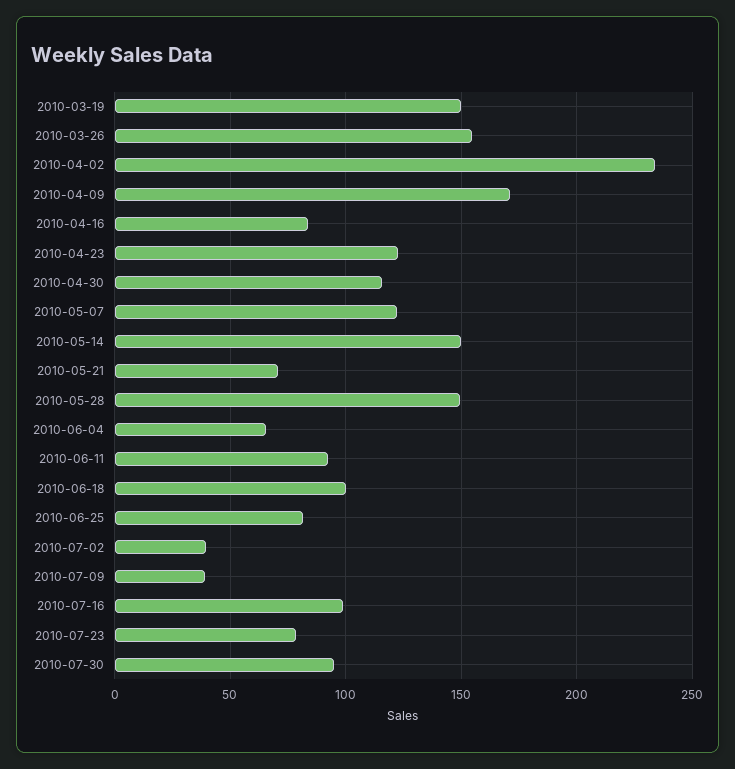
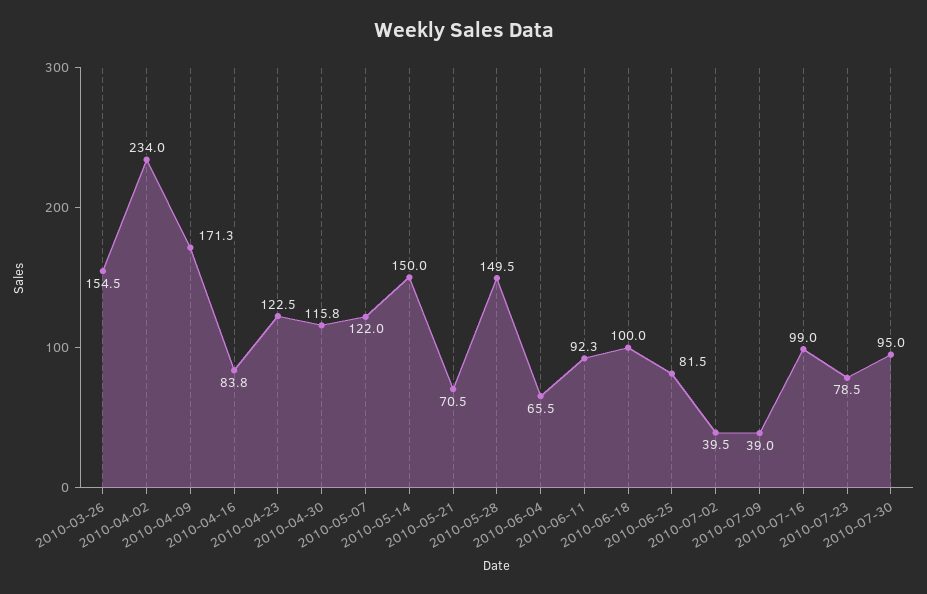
  {
-   "2010-03-19": 150,
    "2010-03-26": 154.5,
    "2010-04-02": 234,
    "2010-04-09": 171.3,
    "2010-04-16": 83.8,
    "2010-04-23": 122.5,
    "2010-04-30": 115.8,
    "2010-05-07": 122,
    "2010-05-14": 150,
    "2010-05-21": 70.5,
    "2010-05-28": 149.5,
    "2010-06-04": 65.5,
    "2010-06-11": 92.3,
    "2010-06-18": 100,
    "2010-06-25": 81.5,
    "2010-07-02": 39.5,
    "2010-07-09": 39,
    "2010-07-16": 99,
    "2010-07-23": 78.5,
    "2010-07-30": 95
  }

